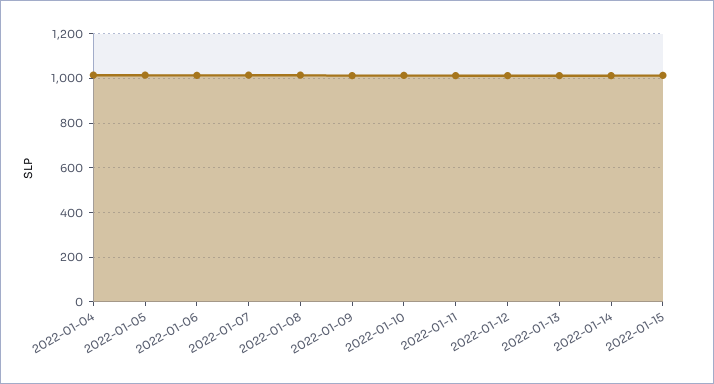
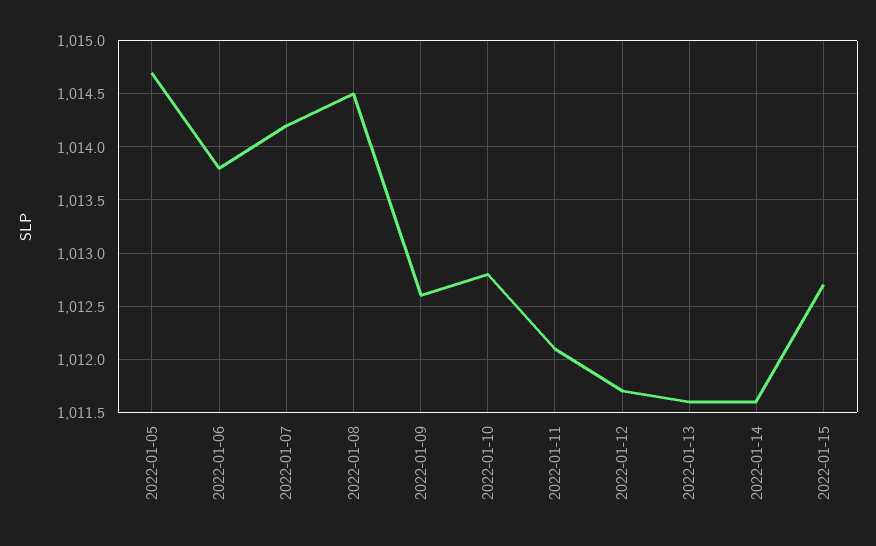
  {
-   "2022-01-04": 1000,
    "2022-01-05": 1014.7,
    "2022-01-06": 1013.8,
    "2022-01-07": 1014.2,
    "2022-01-08": 1014.5,
    "2022-01-09": 1012.6,
    "2022-01-10": 1012.8,
    "2022-01-11": 1012.1,
    "2022-01-12": 1011.7,
    "2022-01-13": 1011.6,
    "2022-01-14": 1011.6,
    "2022-01-15": 1012.7
  }

